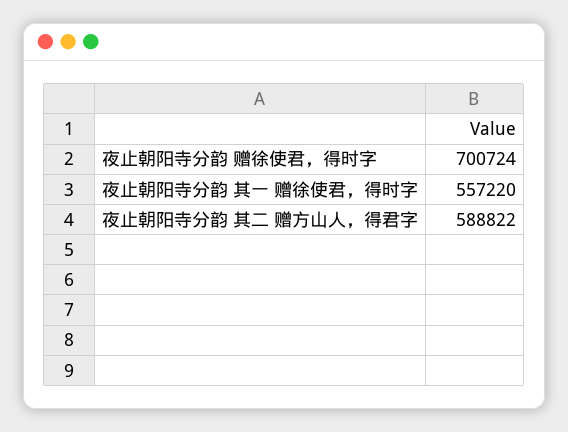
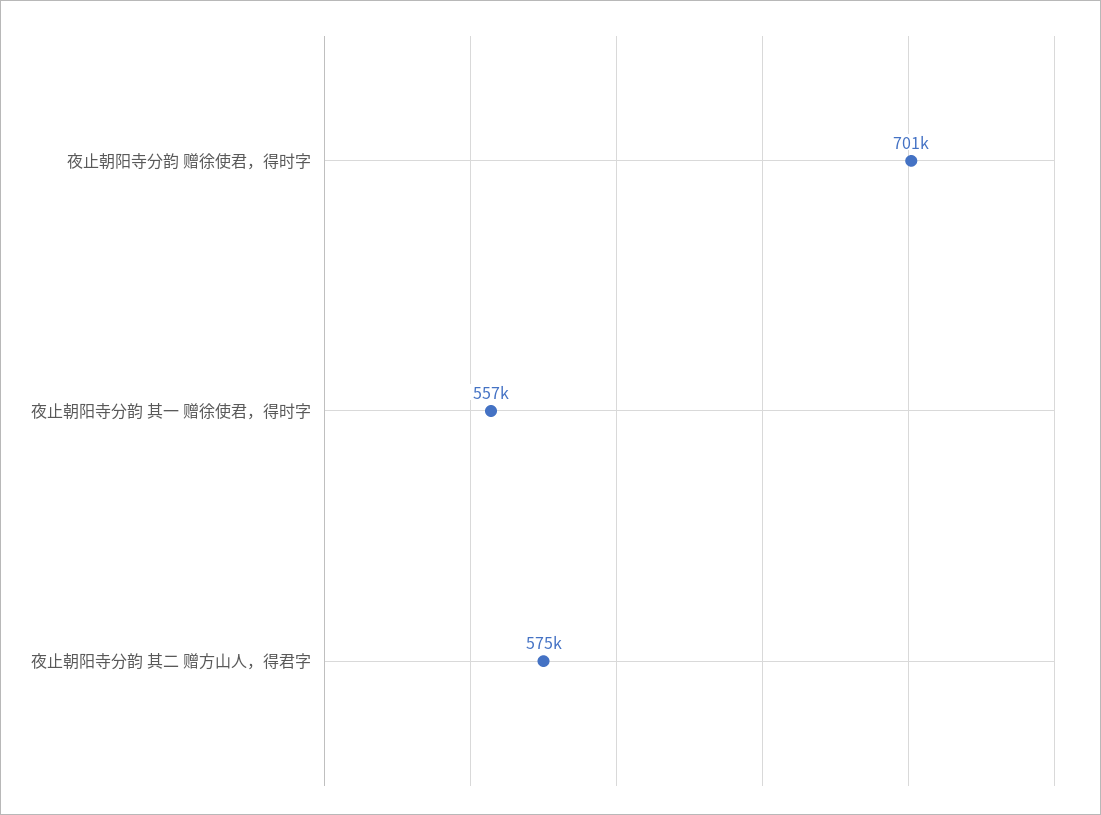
  {
    "夜止朝阳寺分韵 赠徐使君，得时字": 700724,
    "夜止朝阳寺分韵 其一 赠徐使君，得时字": 557220,
-   "夜止朝阳寺分韵 其二 赠方山人，得君字": 588822
+   "夜止朝阳寺分韵 其二 赠方山人，得君字": 575000
  }

